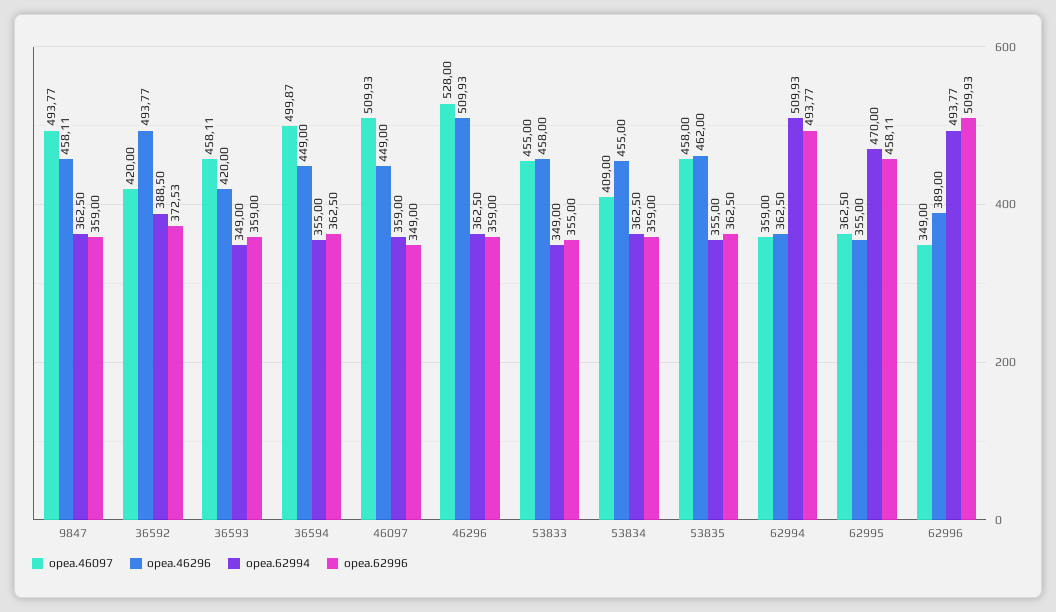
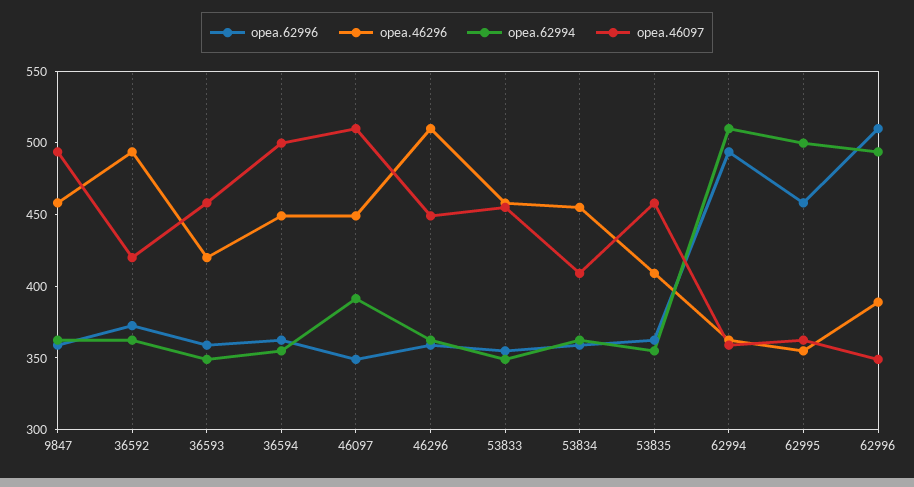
  {
    "opea.46097": {
      "9847": 493.77,
      "36592": 420,
      "36593": 458.11,
      "36594": 499.87,
      "46097": 509.93,
-     "46296": 528,
+     "46296": 450,
      "53833": 455,
      "53834": 409,
      "53835": 458,
      "62994": 359,
      "62995": 362.5,
      "62996": 349
    },
    "opea.46296": {
      "9847": 458.11,
      "36592": 493.77,
      "36593": 420,
      "36594": 449,
      "46097": 449,
      "46296": 509.93,
      "53833": 458,
      "53834": 455,
-     "53835": 462,
+     "53835": 410,
      "62994": 362.5,
      "62995": 355,
      "62996": 389
    },
    "opea.62994": {
      "9847": 362.5,
-     "36592": 388.5,
+     "36592": 360,
      "36593": 349,
      "36594": 355,
-     "46097": 359,
+     "46097": 390,
      "46296": 362.5,
      "53833": 349,
      "53834": 362.5,
      "53835": 355,
      "62994": 509.93,
-     "62995": 470,
+     "62995": 500,
      "62996": 493.77
    },
    "opea.62996": {
      "9847": 359,
      "36592": 372.53,
      "36593": 359,
      "36594": 362.5,
      "46097": 349,
      "46296": 359,
      "53833": 355,
      "53834": 359,
      "53835": 362.5,
      "62994": 493.77,
      "62995": 458.11,
      "62996": 509.93
    }
  }

